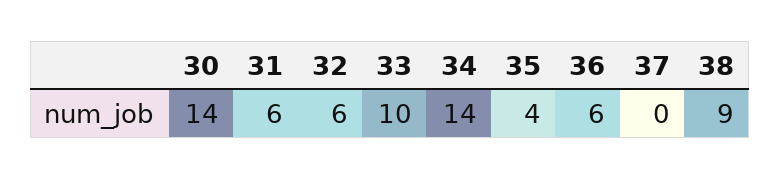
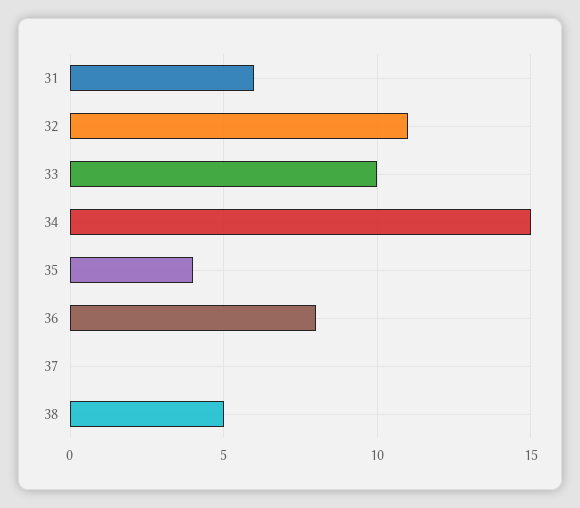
  {
-   "30": 14,
    "31": 6,
-   "32": 6,
+   "32": 11,
    "33": 10,
-   "34": 14,
+   "34": 15,
    "35": 4,
-   "36": 6,
+   "36": 8,
    "37": 0,
-   "38": 9
+   "38": 5
  }

